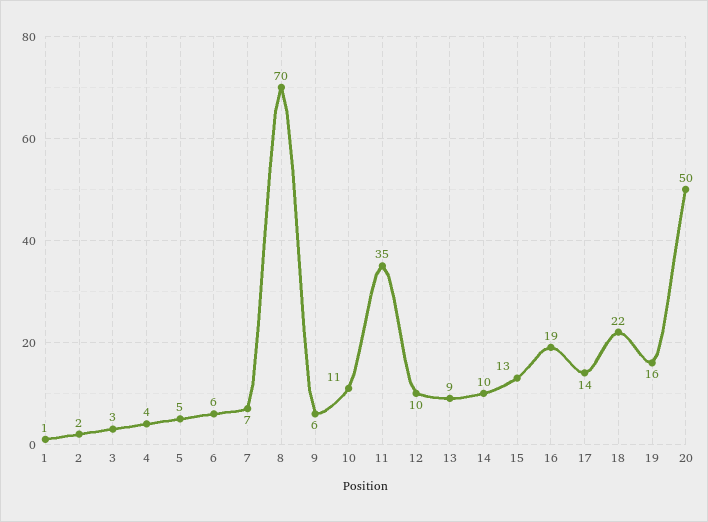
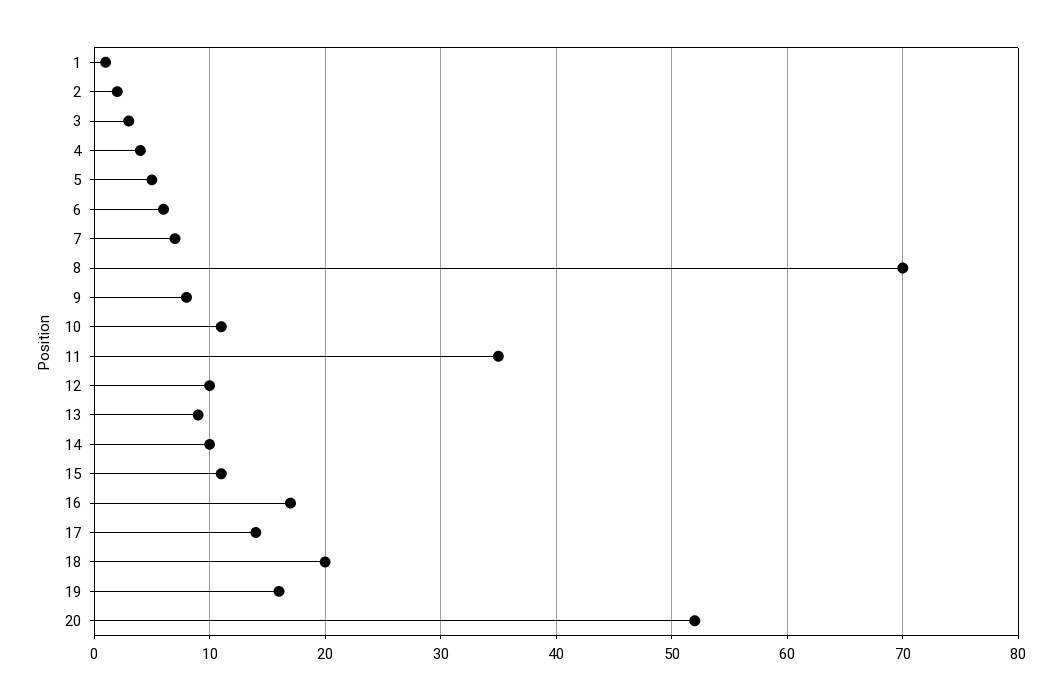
  {
    "1": 1,
    "2": 2,
    "3": 3,
    "4": 4,
    "5": 5,
    "6": 6,
    "7": 7,
    "8": 70,
-   "9": 6,
+   "9": 8,
    "10": 11,
    "11": 35,
    "12": 10,
    "13": 9,
    "14": 10,
-   "15": 13,
+   "15": 11,
-   "16": 19,
+   "16": 17,
    "17": 14,
-   "18": 22,
+   "18": 20,
    "19": 16,
-   "20": 50
+   "20": 52
  }

